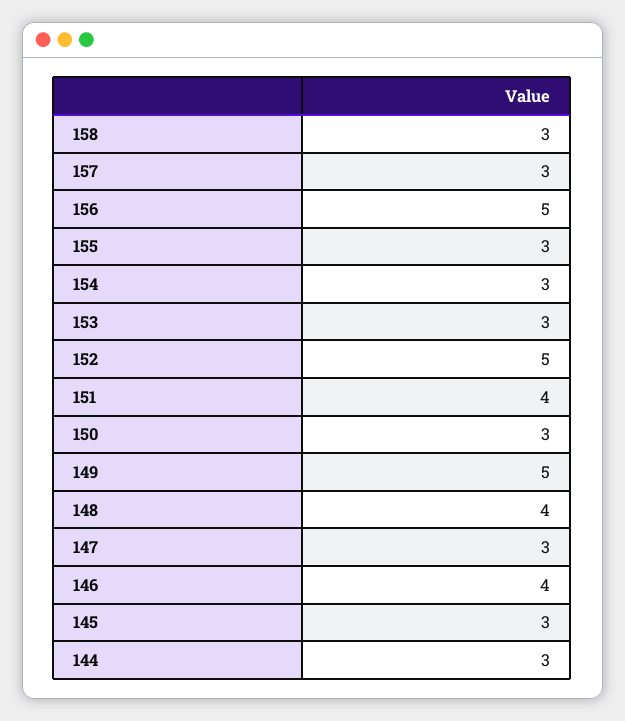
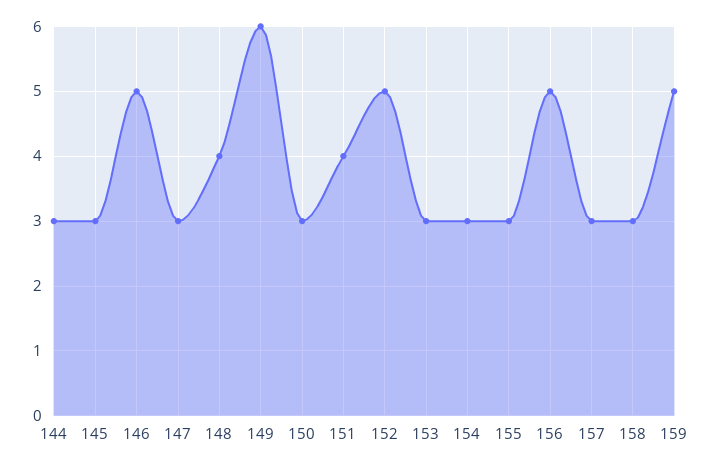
  {
    "158": 3,
    "157": 3,
    "156": 5,
    "155": 3,
    "154": 3,
    "153": 3,
    "152": 5,
    "151": 4,
    "150": 3,
-   "149": 5,
+   "149": 6,
    "148": 4,
    "147": 3,
-   "146": 4,
+   "146": 5,
    "145": 3,
-   "144": 3
+   "144": 3,
+   "159": 5
  }

